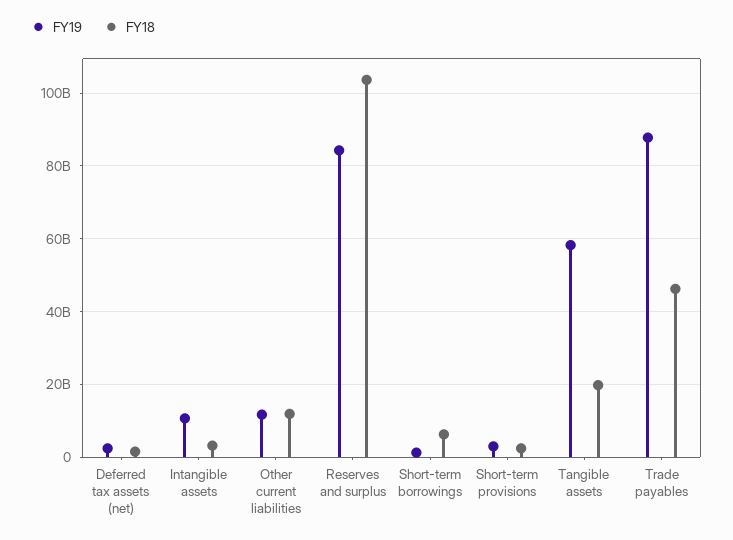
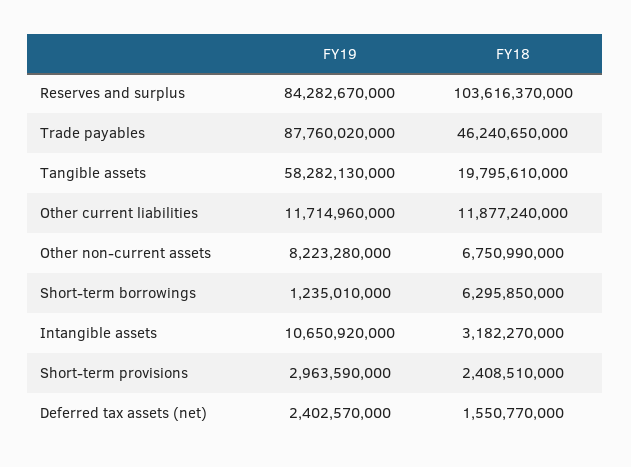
  {
    "FY19": {
      "Deferred tax assets (net)": 2402570000,
      "Intangible assets": 10650920000,
      "Other current liabilities": 11714960000,
      "Reserves and surplus": 84282670000,
      "Short-term borrowings": 1235010000,
      "Short-term provisions": 2963590000,
      "Tangible assets": 58282130000,
-     "Trade payables": 87760020000
+     "Trade payables": 87760020000,
+     "Other non-current assets": 8223280000
    },
    "FY18": {
      "Deferred tax assets (net)": 1550770000,
      "Intangible assets": 3182270000,
      "Other current liabilities": 11877240000,
      "Reserves and surplus": 103616370000,
      "Short-term borrowings": 6295850000,
      "Short-term provisions": 2408510000,
      "Tangible assets": 19795610000,
-     "Trade payables": 46240650000
+     "Trade payables": 46240650000,
+     "Other non-current assets": 6750990000
    }
  }

